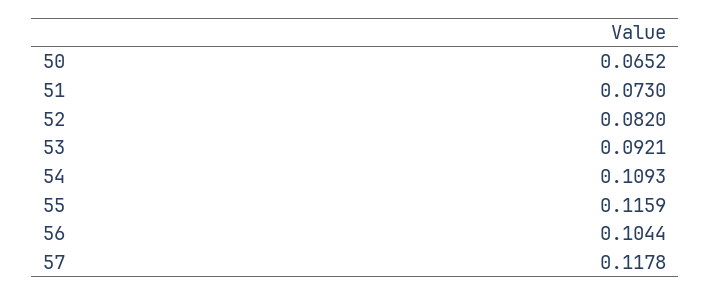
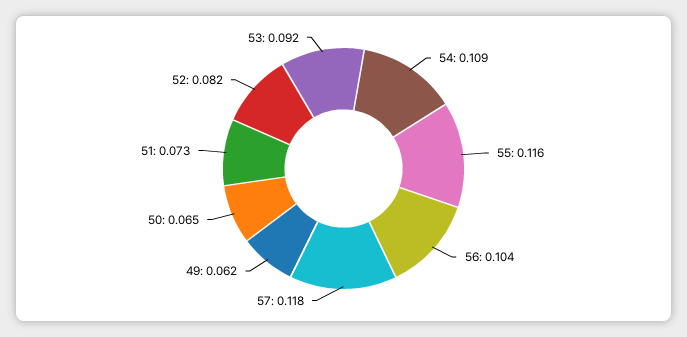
  {
    "50": 0.0652,
    "51": 0.073,
    "52": 0.082,
    "53": 0.0921,
    "54": 0.1093,
    "55": 0.1159,
    "56": 0.1044,
-   "57": 0.1178
+   "57": 0.1178,
+   "49": 0.062
  }

